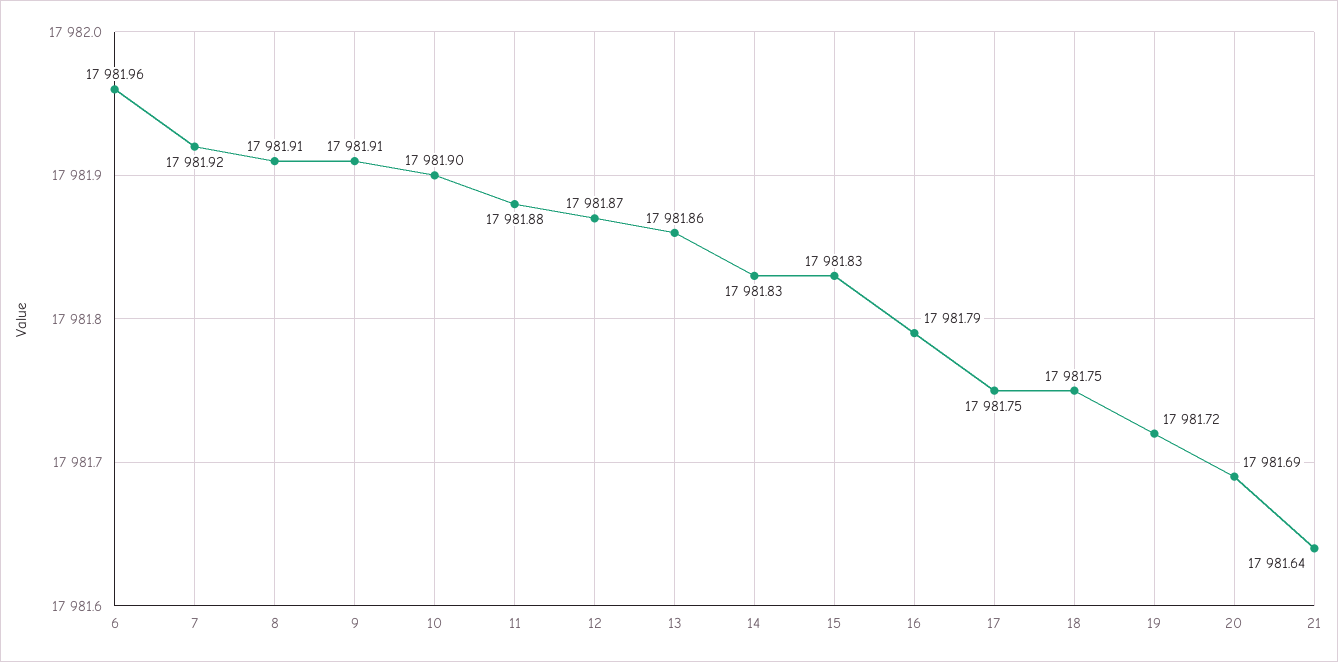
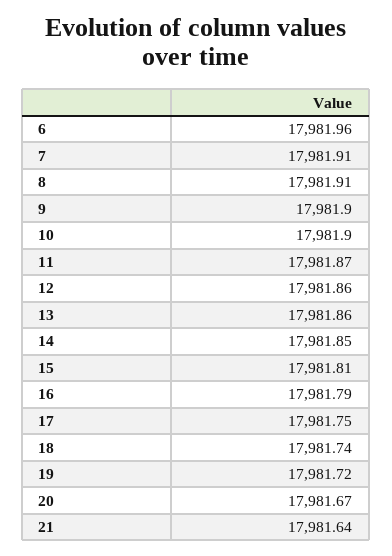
  {
    "6": 17981.96,
-   "7": 17981.92,
+   "7": 17981.91,
    "8": 17981.91,
-   "9": 17981.91,
+   "9": 17981.9,
    "10": 17981.9,
-   "11": 17981.88,
+   "11": 17981.87,
-   "12": 17981.87,
+   "12": 17981.86,
    "13": 17981.86,
-   "14": 17981.83,
+   "14": 17981.85,
-   "15": 17981.83,
+   "15": 17981.81,
    "16": 17981.79,
    "17": 17981.75,
-   "18": 17981.75,
+   "18": 17981.74,
    "19": 17981.72,
-   "20": 17981.69,
+   "20": 17981.67,
    "21": 17981.64
  }

